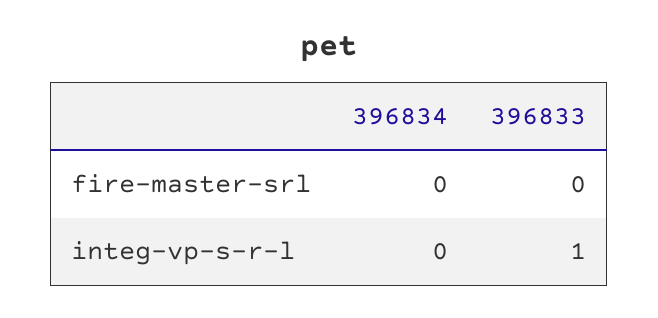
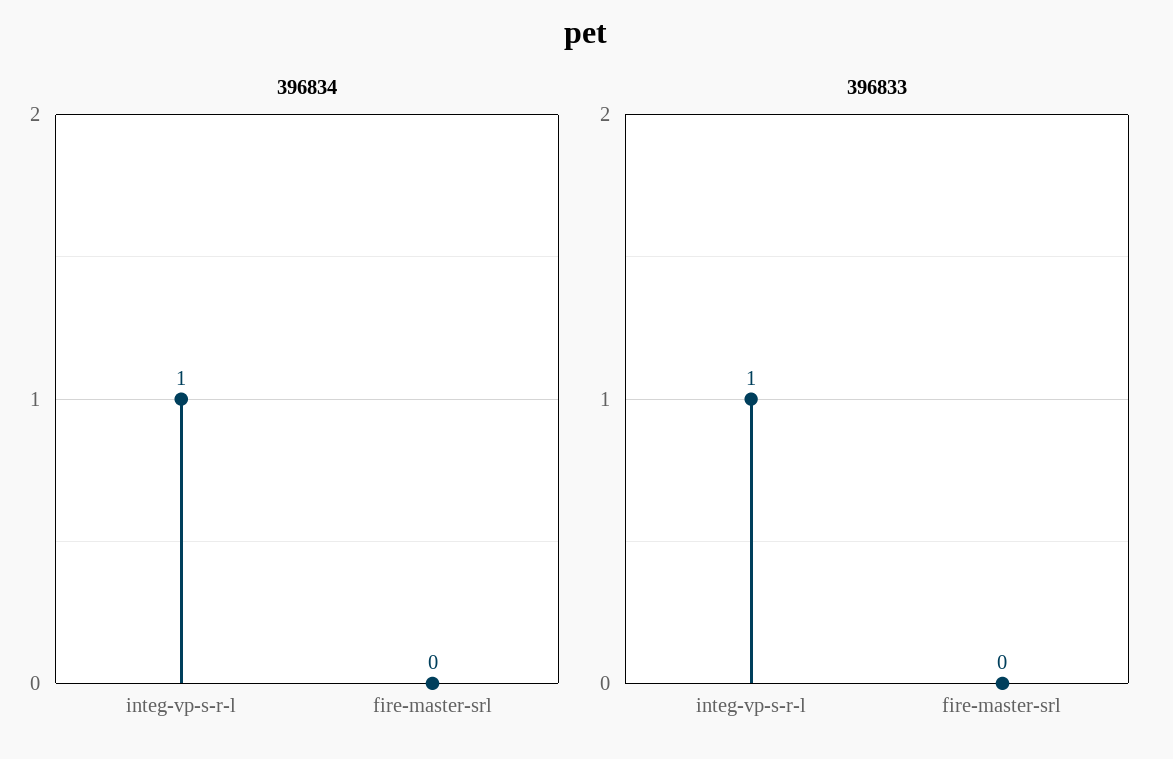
  {
    "396834": {
      "fire-master-srl": 0,
-     "integ-vp-s-r-l": 0
+     "integ-vp-s-r-l": 1
    },
    "396833": {
      "fire-master-srl": 0,
      "integ-vp-s-r-l": 1
    }
  }

